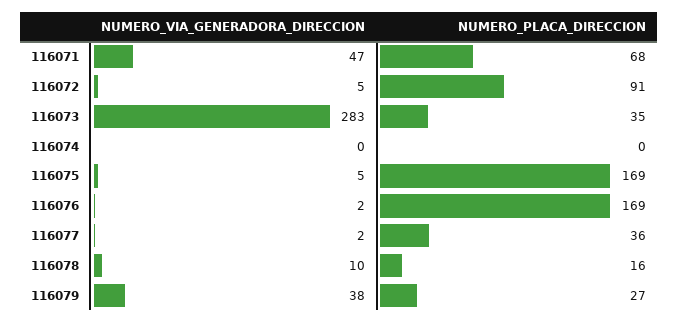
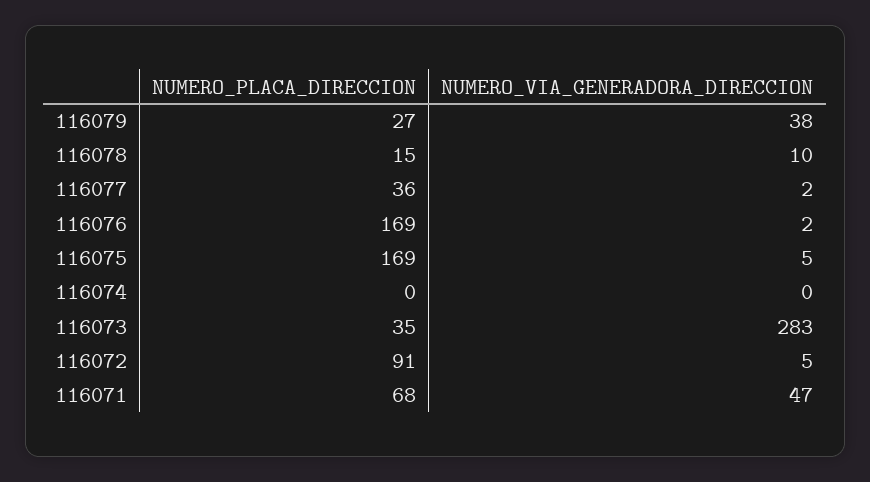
  {
    "NUMERO_VIA_GENERADORA_DIRECCION": {
      "116071": 47,
      "116072": 5,
      "116073": 283,
      "116074": 0,
      "116075": 5,
      "116076": 2,
      "116077": 2,
      "116078": 10,
      "116079": 38
    },
    "NUMERO_PLACA_DIRECCION": {
      "116071": 68,
      "116072": 91,
      "116073": 35,
      "116074": 0,
      "116075": 169,
      "116076": 169,
      "116077": 36,
-     "116078": 16,
+     "116078": 15,
      "116079": 27
    }
  }

